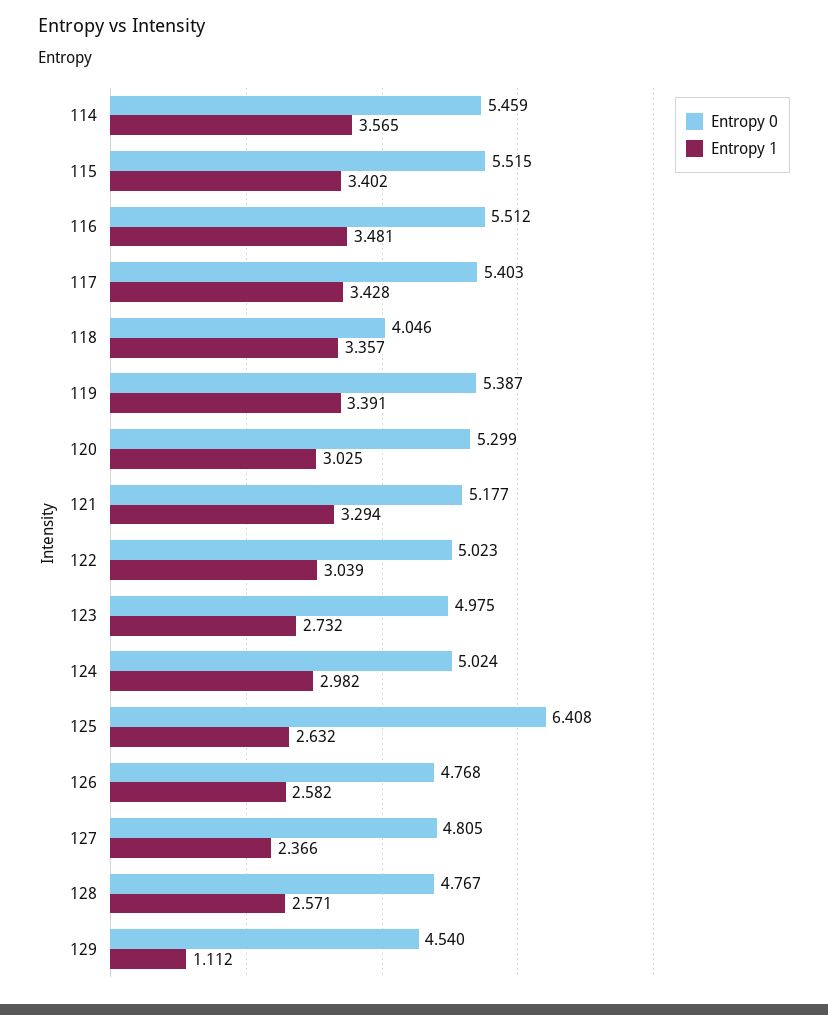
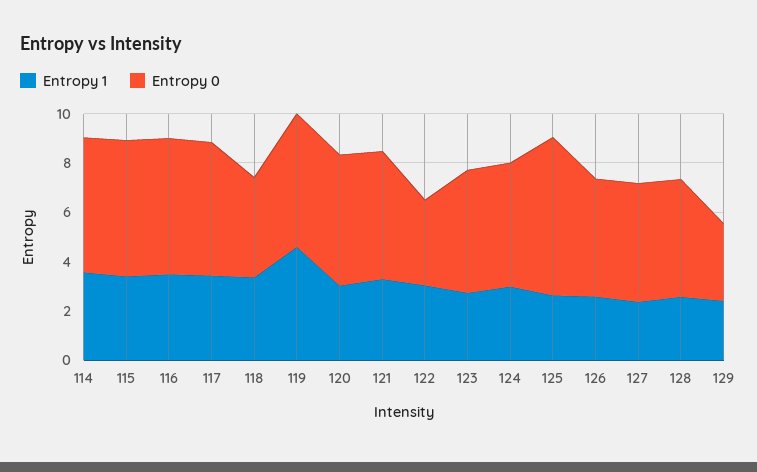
  {
    "Entropy 0": {
      "114": 5.459,
      "115": 5.515,
      "116": 5.512,
      "117": 5.403,
      "118": 4.046,
      "119": 5.387,
      "120": 5.299,
      "121": 5.177,
-     "122": 5.023,
+     "122": 3.5,
      "123": 4.975,
      "124": 5.024,
      "125": 6.408,
      "126": 4.768,
      "127": 4.805,
      "128": 4.767,
-     "129": 4.54
+     "129": 3
    },
    "Entropy 1": {
      "114": 3.565,
      "115": 3.402,
      "116": 3.481,
      "117": 3.428,
      "118": 3.357,
-     "119": 3.391,
+     "119": 4.5,
      "120": 3.025,
      "121": 3.294,
      "122": 3.039,
      "123": 2.732,
      "124": 2.982,
      "125": 2.632,
      "126": 2.582,
      "127": 2.366,
      "128": 2.571,
-     "129": 1.112
+     "129": 2.5
    }
  }

